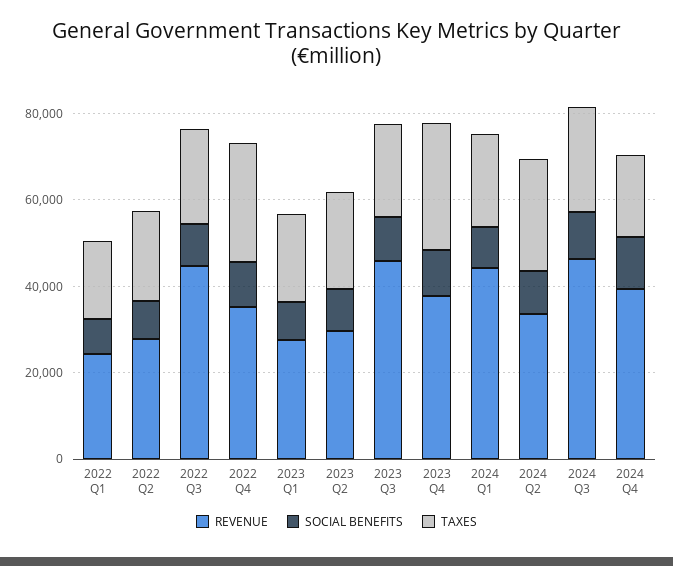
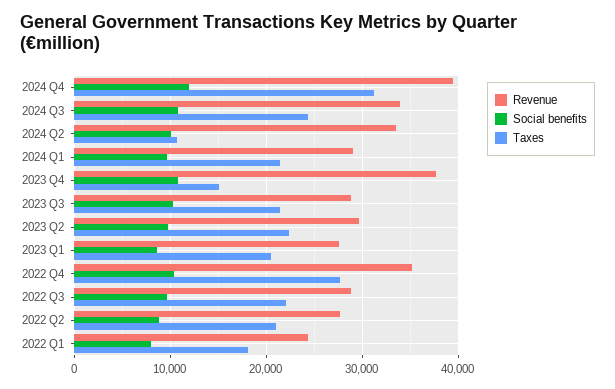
  {
    "REVENUE": {
      "2022 Q1": 24000,
      "2022 Q2": 28000,
-     "2022 Q3": 45000,
+     "2022 Q3": 29000,
      "2022 Q4": 35000,
      "2023 Q1": 28000,
      "2023 Q2": 30000,
-     "2023 Q3": 45000,
+     "2023 Q3": 29000,
      "2023 Q4": 38000,
-     "2024 Q1": 45000,
+     "2024 Q1": 29000,
      "2024 Q2": 34000,
-     "2024 Q3": 45000,
+     "2024 Q3": 34000,
      "2024 Q4": 39000
    },
    "SOCIAL BENEFITS": {
      "2022 Q1": 8000,
      "2022 Q2": 9000,
      "2022 Q3": 10000,
      "2022 Q4": 10000,
      "2023 Q1": 9000,
      "2023 Q2": 10000,
      "2023 Q3": 10000,
      "2023 Q4": 11000,
      "2024 Q1": 10000,
      "2024 Q2": 10000,
      "2024 Q3": 11000,
      "2024 Q4": 12000
    },
    "TAXES": {
      "2022 Q1": 18000,
      "2022 Q2": 21000,
      "2022 Q3": 22000,
      "2022 Q4": 28000,
      "2023 Q1": 20000,
      "2023 Q2": 22000,
      "2023 Q3": 21000,
-     "2023 Q4": 30000,
+     "2023 Q4": 15000,
      "2024 Q1": 21000,
-     "2024 Q2": 25000,
+     "2024 Q2": 11000,
      "2024 Q3": 24000,
-     "2024 Q4": 20000
+     "2024 Q4": 31000
    }
  }

